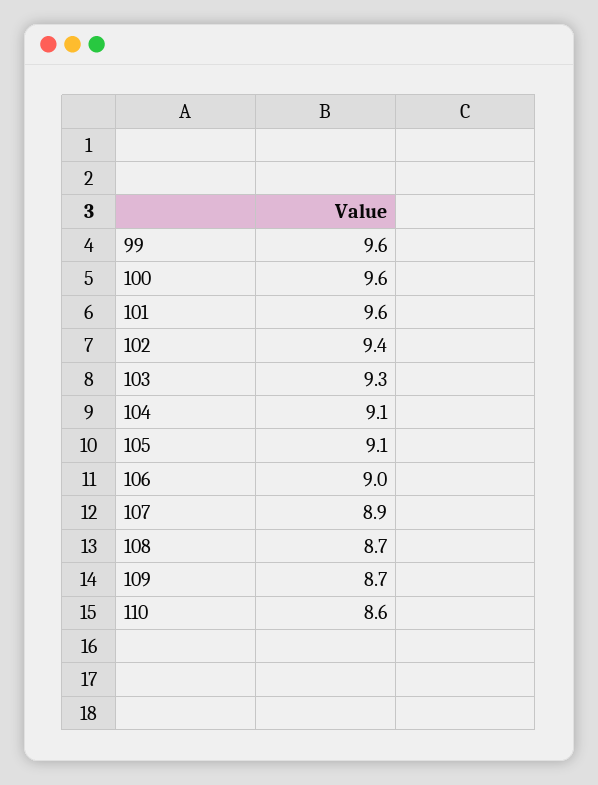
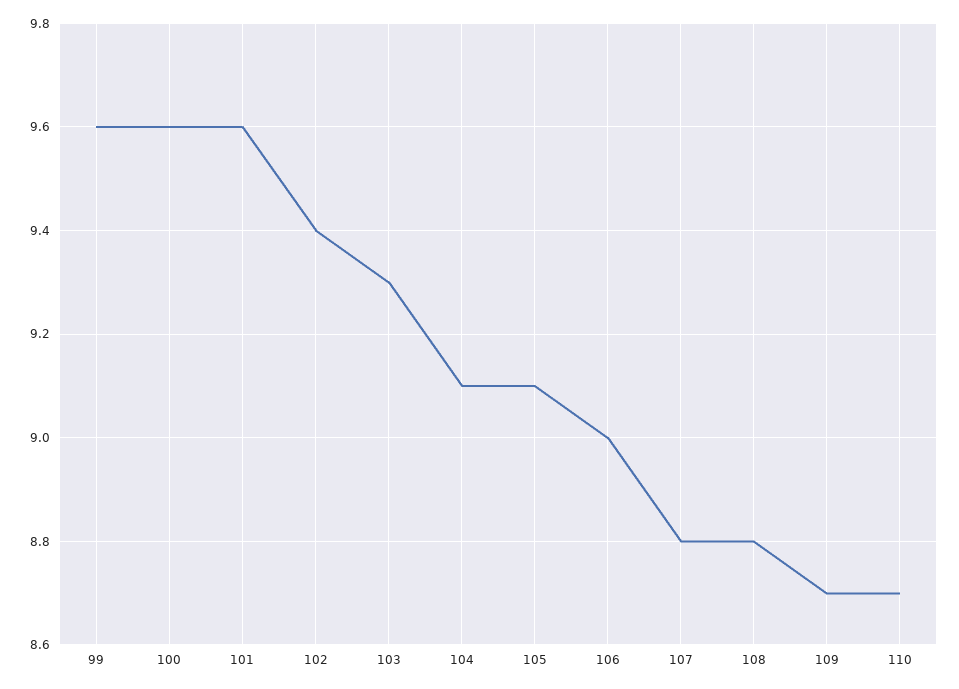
  {
    "99": 9.6,
    "100": 9.6,
    "101": 9.6,
    "102": 9.4,
    "103": 9.3,
    "104": 9.1,
    "105": 9.1,
    "106": 9,
-   "107": 8.9,
+   "107": 8.8,
-   "108": 8.7,
+   "108": 8.8,
    "109": 8.7,
-   "110": 8.6
+   "110": 8.7
  }

